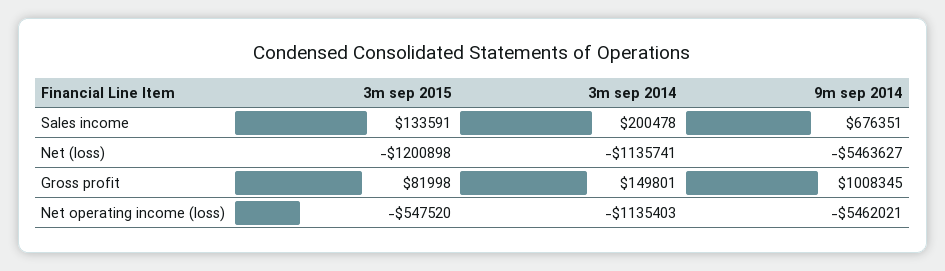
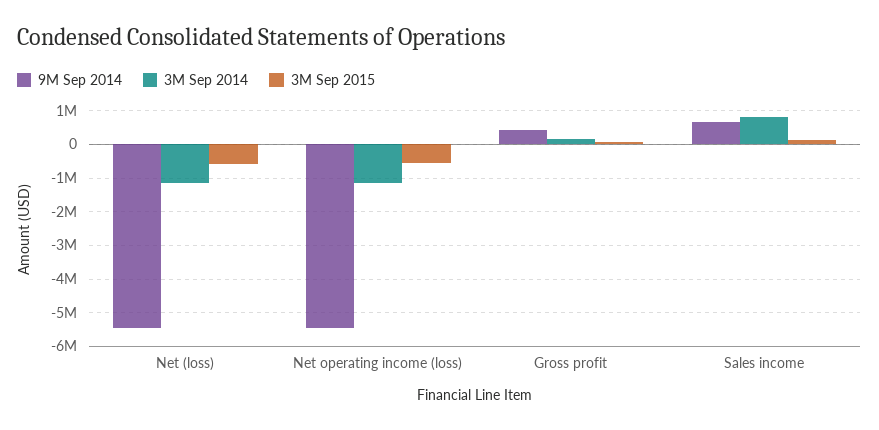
  {
    "3m sep 2015": {
      "Sales income": 133591,
-     "Net (loss)": -1200898,
+     "Net (loss)": -600000,
      "Gross profit": 81998,
      "Net operating income (loss)": -547520
    },
    "3m sep 2014": {
-     "Sales income": 200478,
+     "Sales income": 800000,
      "Net (loss)": -1135741,
      "Gross profit": 149801,
      "Net operating income (loss)": -1135403
    },
    "9m sep 2014": {
      "Sales income": 676351,
      "Net (loss)": -5463627,
-     "Gross profit": 1008345,
+     "Gross profit": 400000,
      "Net operating income (loss)": -5462021
    }
  }

